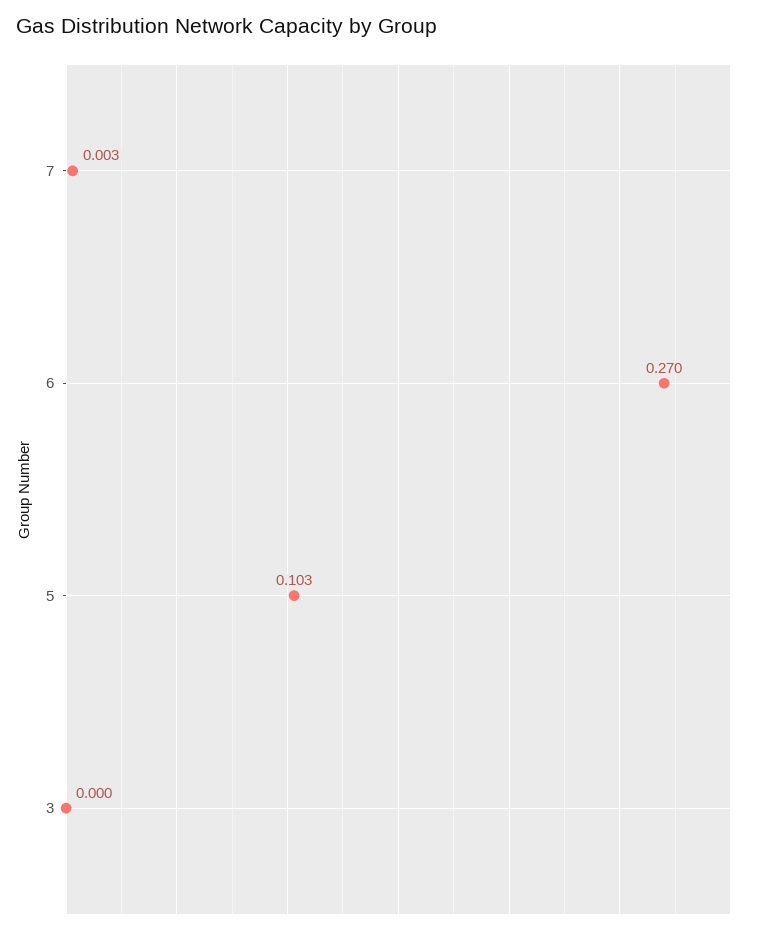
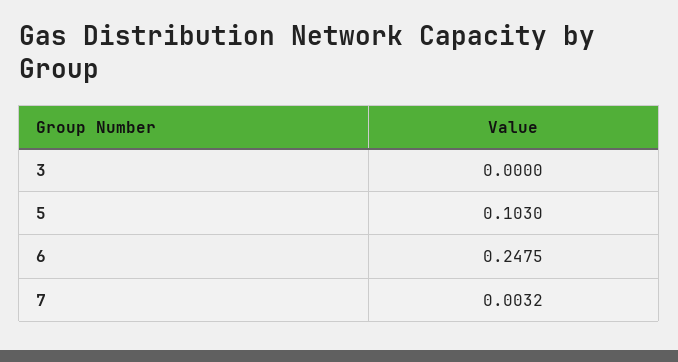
  {
    "7": 0.0032,
-   "6": 0.27,
+   "6": 0.2475,
    "5": 0.103,
    "3": 0
  }

